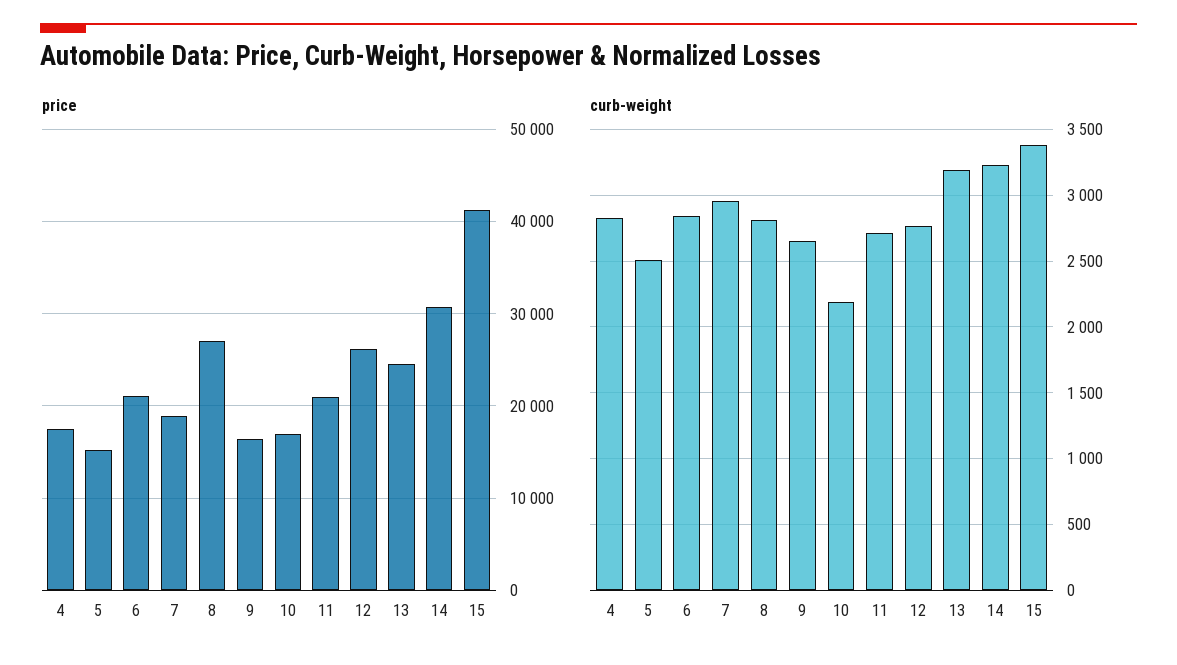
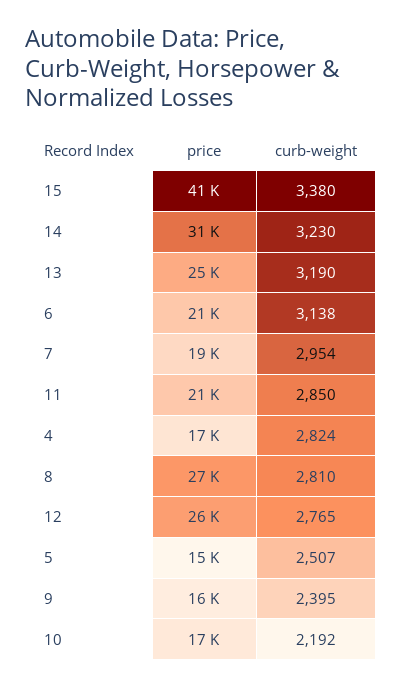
  {
    "price": {
      "4": 17000,
      "5": 15000,
      "6": 21000,
      "7": 19000,
      "8": 27000,
      "9": 16000,
      "10": 17000,
      "11": 21000,
      "12": 26000,
      "13": 25000,
      "14": 31000,
      "15": 41000
    },
    "curb-weight": {
      "4": 2824,
      "5": 2507,
-     "6": 2850,
+     "6": 3138,
      "7": 2954,
      "8": 2810,
-     "9": 2650,
+     "9": 2395,
      "10": 2192,
-     "11": 2700,
+     "11": 2850,
      "12": 2765,
      "13": 3190,
      "14": 3230,
      "15": 3380
    }
  }

